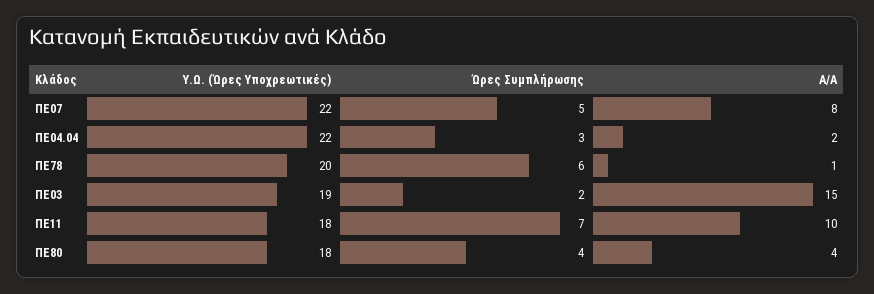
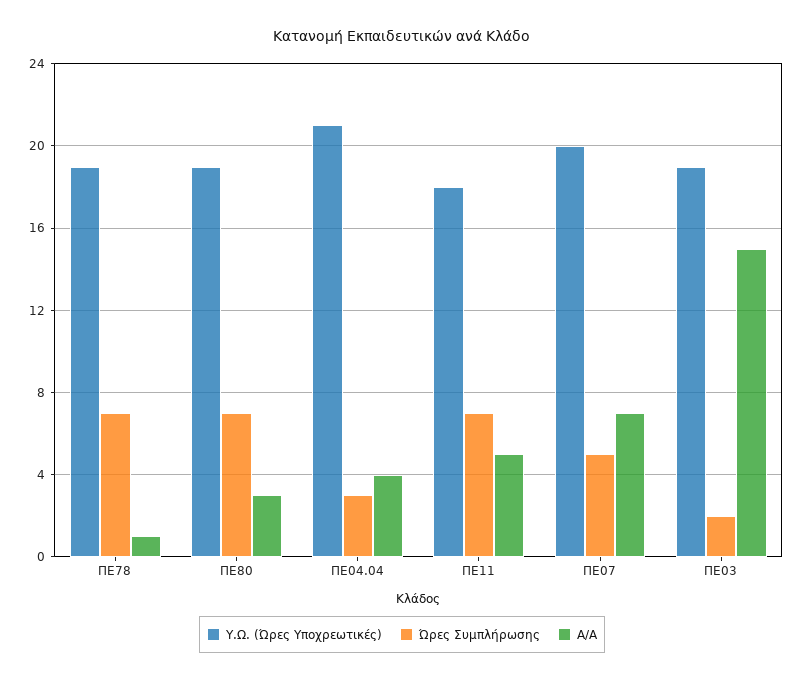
  {
    "Υ.Ω. (Ώρες Υποχρεωτικές)": {
-     "ΠΕ07": 22,
+     "ΠΕ07": 20,
-     "ΠΕ04.04": 22,
+     "ΠΕ04.04": 21,
-     "ΠΕ78": 20,
+     "ΠΕ78": 19,
      "ΠΕ03": 19,
      "ΠΕ11": 18,
-     "ΠΕ80": 18
+     "ΠΕ80": 19
    },
    "Ώρες Συμπλήρωσης": {
      "ΠΕ07": 5,
      "ΠΕ04.04": 3,
-     "ΠΕ78": 6,
+     "ΠΕ78": 7,
      "ΠΕ03": 2,
      "ΠΕ11": 7,
-     "ΠΕ80": 4
+     "ΠΕ80": 7
    },
    "Α/Α": {
-     "ΠΕ07": 8,
+     "ΠΕ07": 7,
-     "ΠΕ04.04": 2,
+     "ΠΕ04.04": 4,
      "ΠΕ78": 1,
      "ΠΕ03": 15,
-     "ΠΕ11": 10,
+     "ΠΕ11": 5,
-     "ΠΕ80": 4
+     "ΠΕ80": 3
    }
  }

